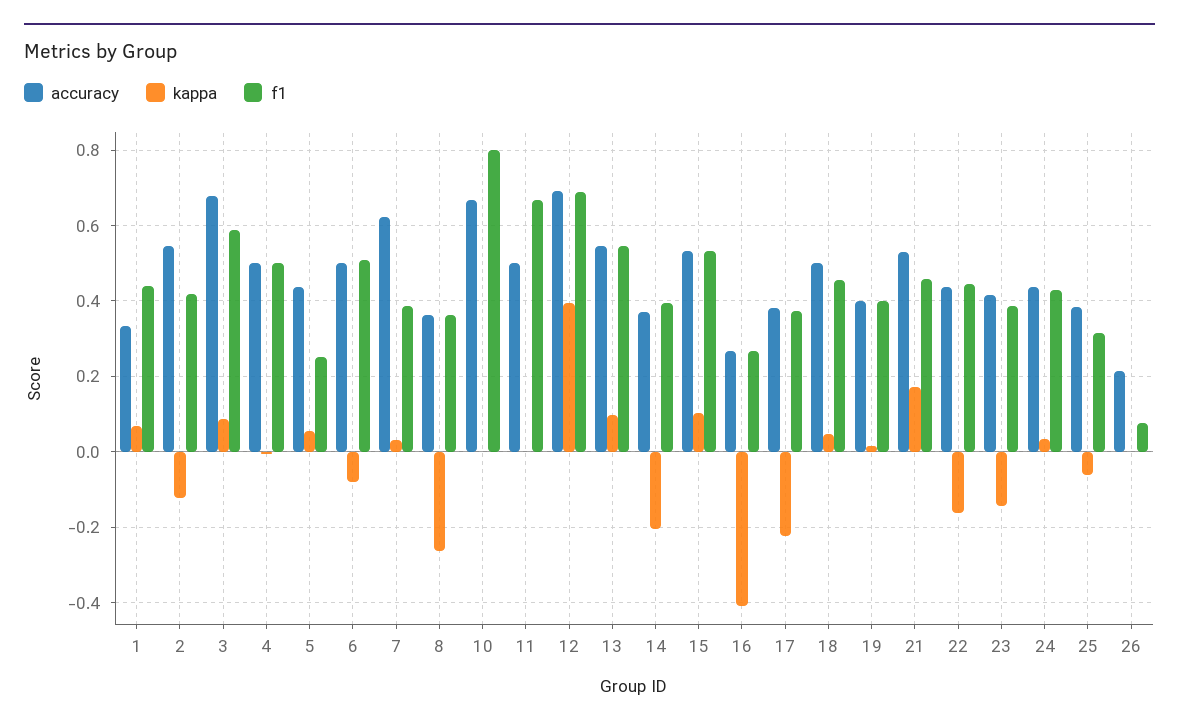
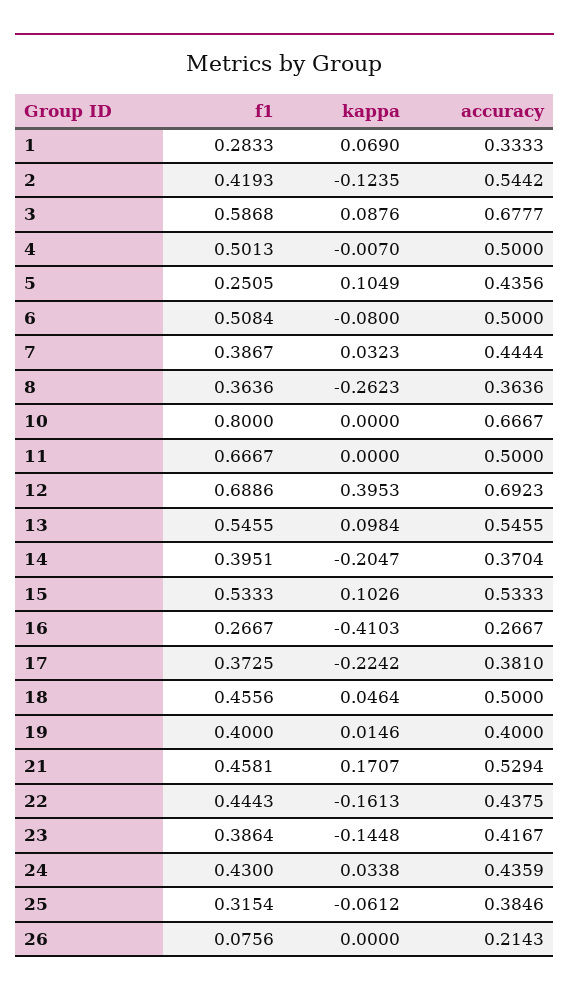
  {
    "accuracy": {
      "1": 0.3333,
      "2": 0.5442,
      "3": 0.6777,
      "4": 0.5,
      "5": 0.4356,
      "6": 0.5,
-     "7": 0.62,
+     "7": 0.4444,
      "8": 0.3636,
      "10": 0.6667,
      "11": 0.5,
      "12": 0.6923,
      "13": 0.5455,
      "14": 0.3704,
      "15": 0.5333,
      "16": 0.2667,
      "17": 0.381,
      "18": 0.5,
      "19": 0.4,
      "21": 0.5294,
      "22": 0.4375,
      "23": 0.4167,
      "24": 0.4359,
      "25": 0.3846,
      "26": 0.2143
    },
    "kappa": {
      "1": 0.069,
      "2": -0.1235,
      "3": 0.0876,
      "4": -0.007,
-     "5": 0.06,
+     "5": 0.1049,
      "6": -0.08,
      "7": 0.0323,
      "8": -0.2623,
      "10": 0,
      "11": 0,
      "12": 0.3953,
      "13": 0.0984,
      "14": -0.2047,
      "15": 0.1026,
      "16": -0.4103,
      "17": -0.2242,
      "18": 0.0464,
      "19": 0.0146,
      "21": 0.1707,
      "22": -0.1613,
      "23": -0.1448,
      "24": 0.0338,
      "25": -0.0612,
      "26": 0
    },
    "f1": {
-     "1": 0.44,
+     "1": 0.2833,
      "2": 0.4193,
      "3": 0.5868,
      "4": 0.5013,
      "5": 0.2505,
      "6": 0.5084,
      "7": 0.3867,
      "8": 0.3636,
      "10": 0.8,
      "11": 0.6667,
      "12": 0.6886,
      "13": 0.5455,
      "14": 0.3951,
      "15": 0.5333,
      "16": 0.2667,
      "17": 0.3725,
      "18": 0.4556,
      "19": 0.4,
      "21": 0.4581,
      "22": 0.4443,
      "23": 0.3864,
      "24": 0.43,
      "25": 0.3154,
      "26": 0.0756
    }
  }

